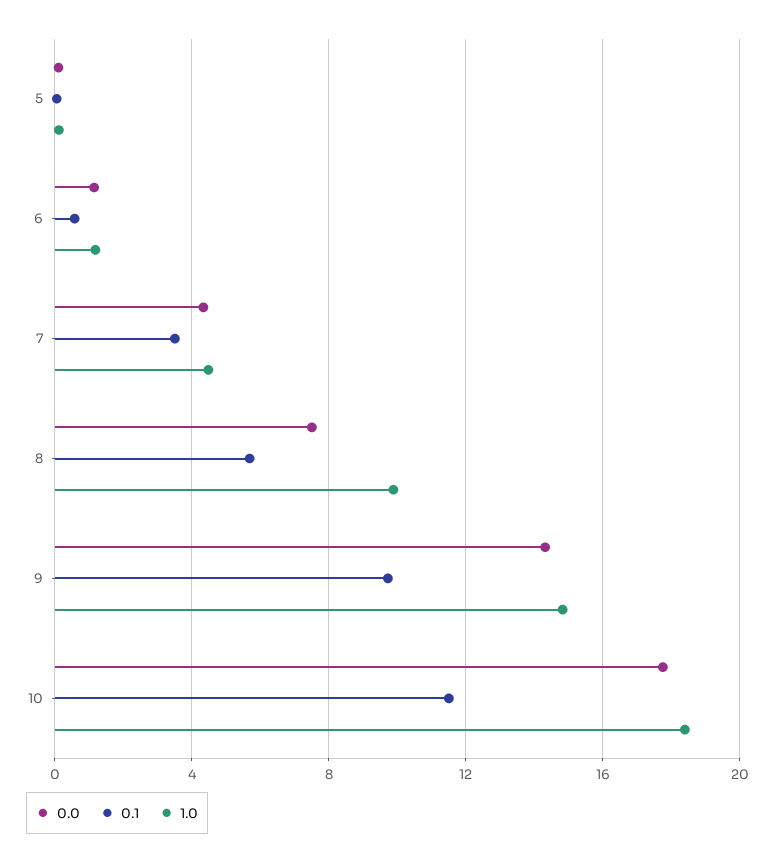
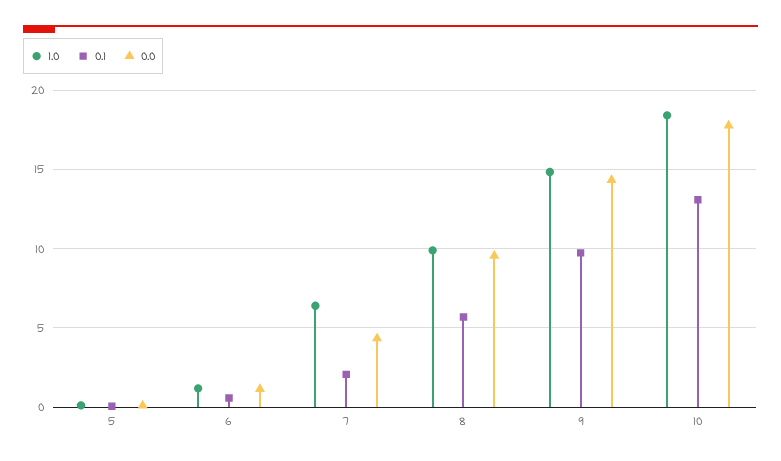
  {
    "0.0": {
      "5": 0,
      "6": 1,
      "7": 4.5,
-     "8": 7.5,
+     "8": 9.5,
      "9": 14.5,
      "10": 18
    },
    "0.1": {
      "5": 0,
      "6": 0.5,
-     "7": 3.5,
+     "7": 2,
      "8": 5.5,
      "9": 9.5,
-     "10": 11.5
+     "10": 13
    },
    "1.0": {
      "5": 0,
      "6": 1,
-     "7": 4.5,
+     "7": 6.5,
      "8": 10,
      "9": 15,
      "10": 18.5
    }
  }

